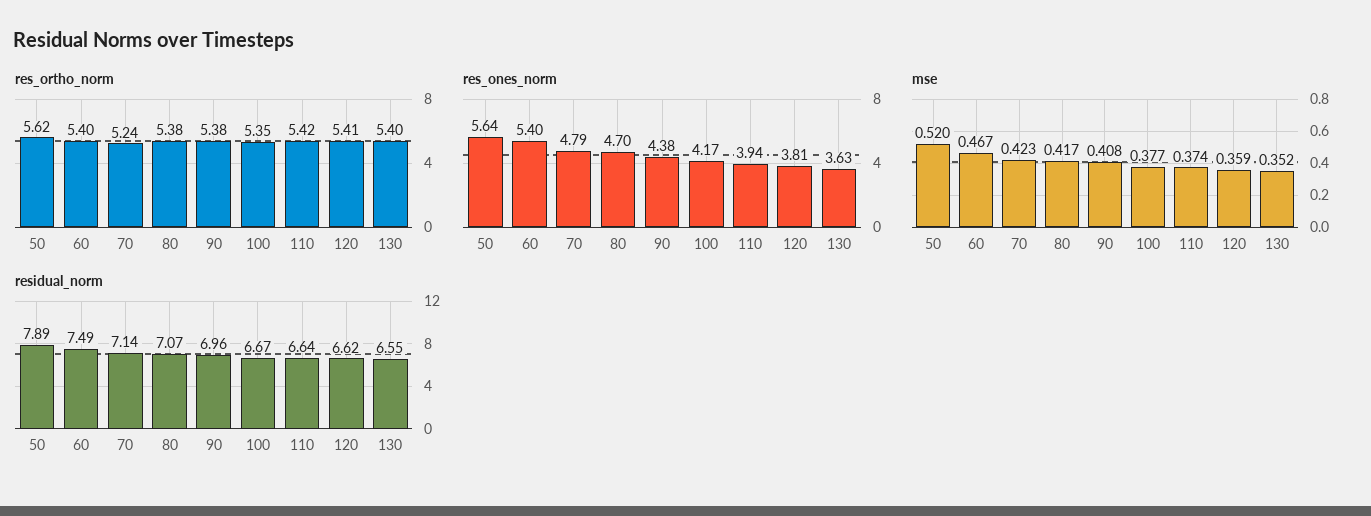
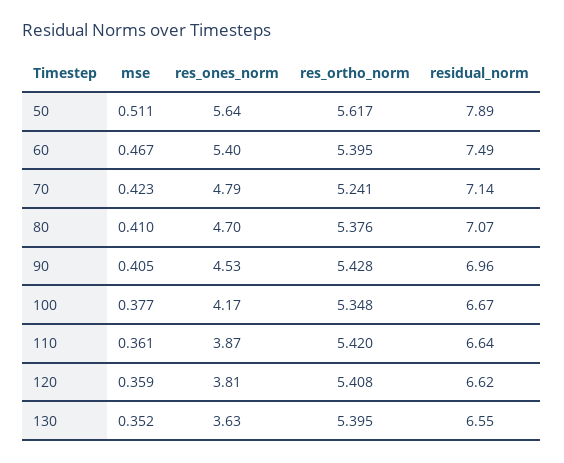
  {
    "res_ortho_norm": {
      "50": 5.617,
      "60": 5.395,
      "70": 5.241,
      "80": 5.376,
-     "90": 5.38,
+     "90": 5.428,
      "100": 5.348,
      "110": 5.42,
      "120": 5.408,
      "130": 5.395
    },
    "res_ones_norm": {
      "50": 5.64,
      "60": 5.4,
      "70": 4.79,
      "80": 4.7,
-     "90": 4.38,
+     "90": 4.53,
      "100": 4.17,
-     "110": 3.94,
+     "110": 3.87,
      "120": 3.81,
      "130": 3.63
    },
    "mse": {
-     "50": 0.52,
+     "50": 0.511,
      "60": 0.467,
      "70": 0.423,
-     "80": 0.417,
+     "80": 0.41,
-     "90": 0.408,
+     "90": 0.405,
      "100": 0.377,
-     "110": 0.374,
+     "110": 0.361,
      "120": 0.359,
      "130": 0.352
    },
    "residual_norm": {
      "50": 7.89,
      "60": 7.49,
      "70": 7.14,
      "80": 7.07,
      "90": 6.96,
      "100": 6.67,
      "110": 6.64,
      "120": 6.62,
      "130": 6.55
    }
  }

